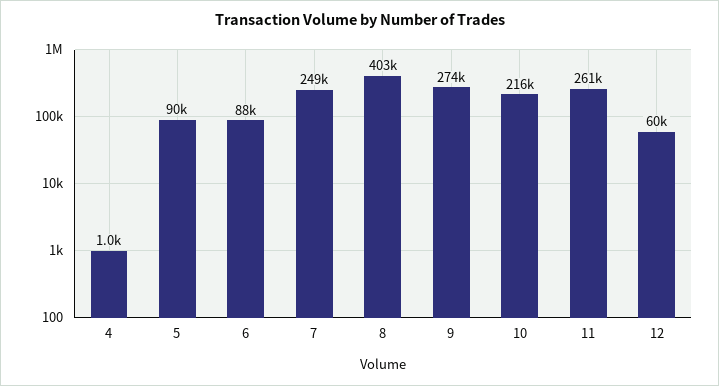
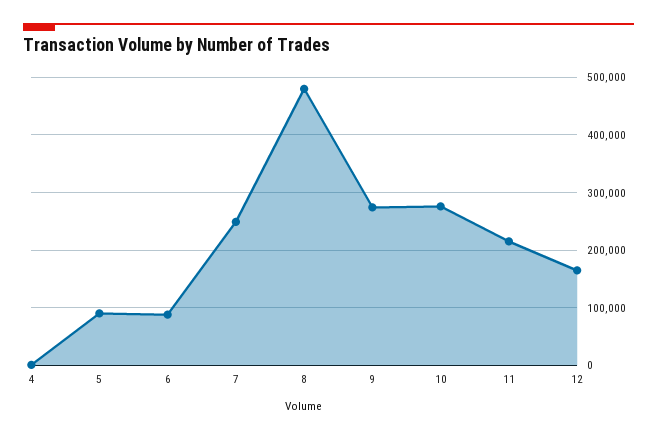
  {
    "4": 1000,
    "5": 90000,
    "6": 88000,
    "7": 249000,
-   "8": 403000,
+   "8": 480000,
    "9": 274000,
-   "10": 216000,
+   "10": 280000,
-   "11": 261000,
+   "11": 220000,
-   "12": 60000
+   "12": 160000
  }

